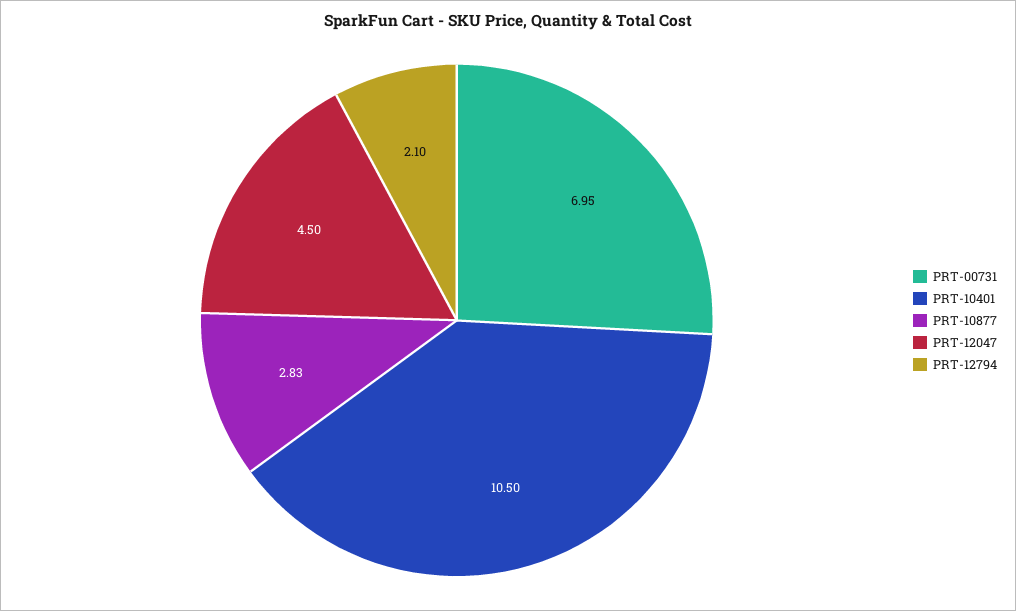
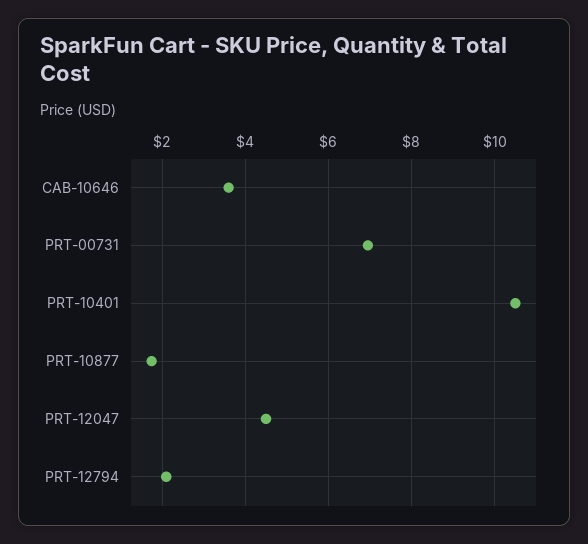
  {
    "PRT-00731": 6.95,
    "PRT-10401": 10.5,
-   "PRT-10877": 2.83,
+   "PRT-10877": 1.8,
    "PRT-12047": 4.5,
-   "PRT-12794": 2.1
+   "PRT-12794": 2.1,
+   "CAB-10646": 3.6
  }

